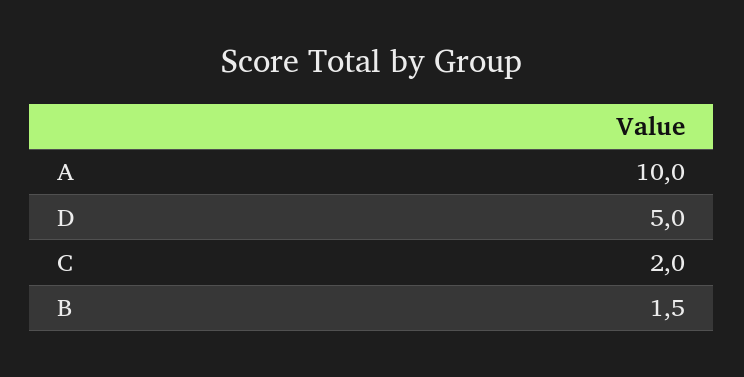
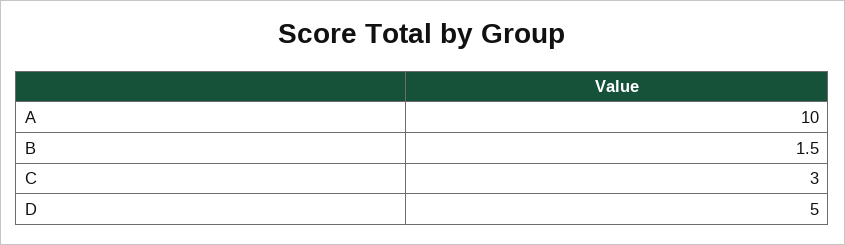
  {
    "A": 10,
    "D": 5,
-   "C": 2,
+   "C": 3,
    "B": 1.5
  }

